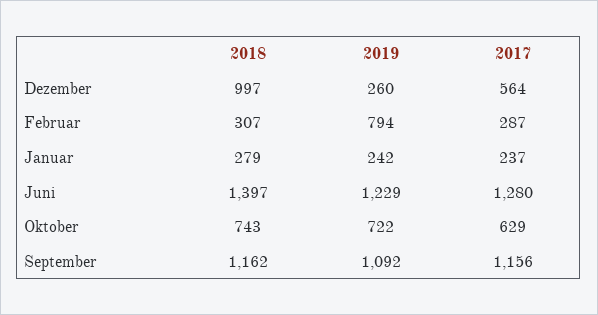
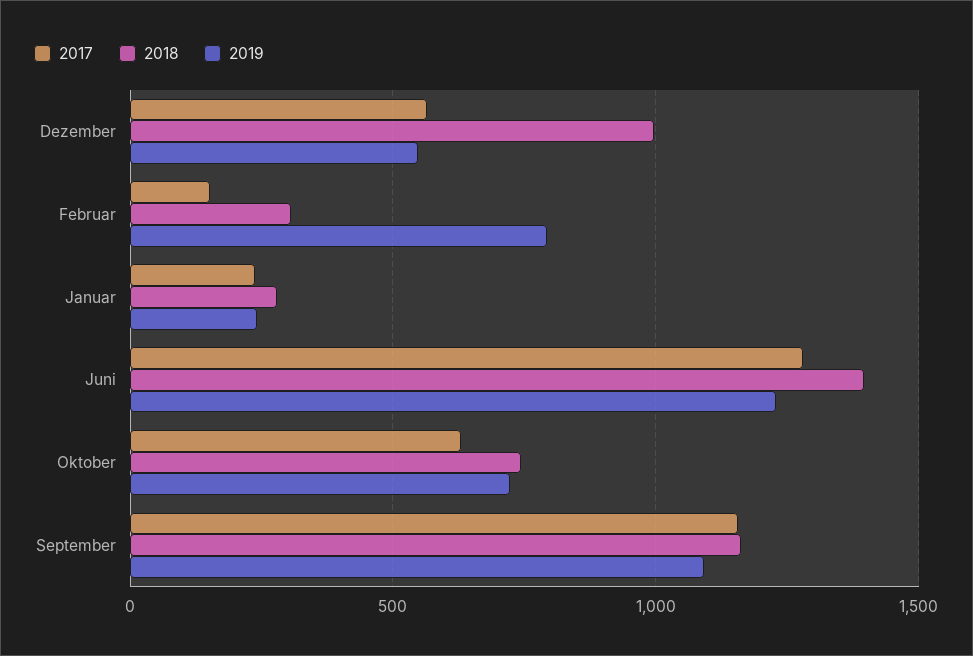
  {
    "2018": {
      "Dezember": 997,
      "Februar": 307,
      "Januar": 279,
      "Juni": 1397,
      "Oktober": 743,
      "September": 1162
    },
    "2019": {
-     "Dezember": 260,
+     "Dezember": 550,
      "Februar": 794,
      "Januar": 242,
      "Juni": 1229,
      "Oktober": 722,
      "September": 1092
    },
    "2017": {
      "Dezember": 564,
-     "Februar": 287,
+     "Februar": 150,
      "Januar": 237,
      "Juni": 1280,
      "Oktober": 629,
      "September": 1156
    }
  }

